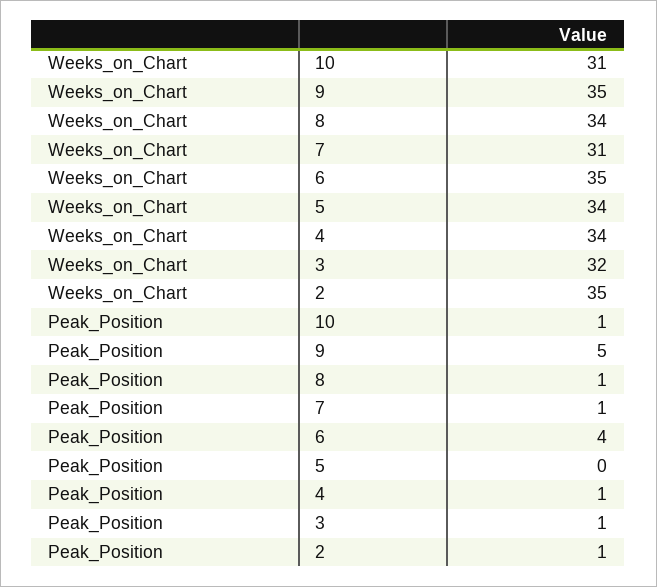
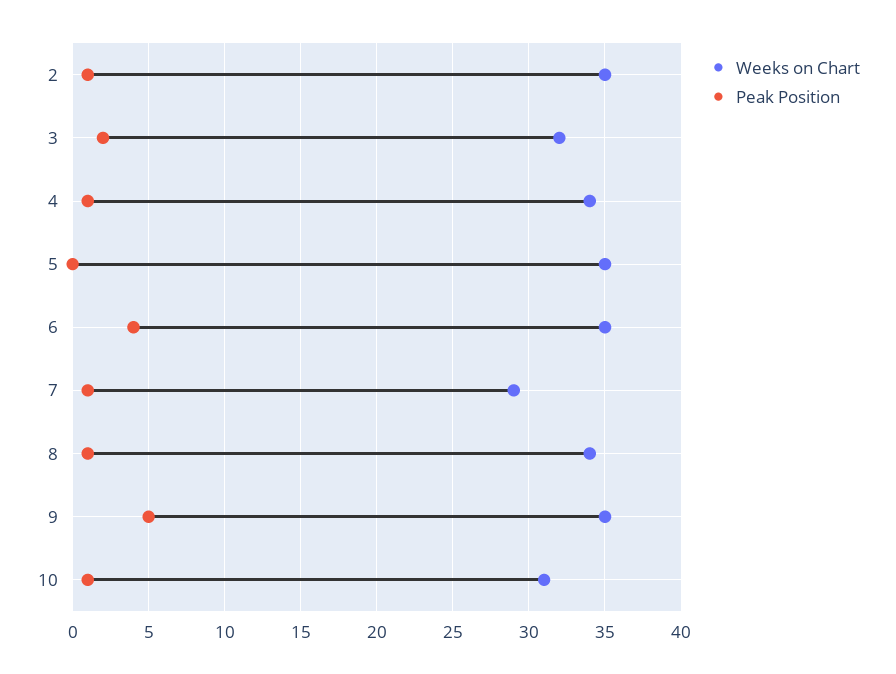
  {
    "Weeks_on_Chart": {
      "10": 31,
      "9": 35,
      "8": 34,
-     "7": 31,
+     "7": 29,
      "6": 35,
-     "5": 34,
+     "5": 35,
      "4": 34,
      "3": 32,
      "2": 35
    },
    "Peak_Position": {
      "10": 1,
      "9": 5,
      "8": 1,
      "7": 1,
      "6": 4,
      "5": 0,
      "4": 1,
-     "3": 1,
+     "3": 2,
      "2": 1
    }
  }

